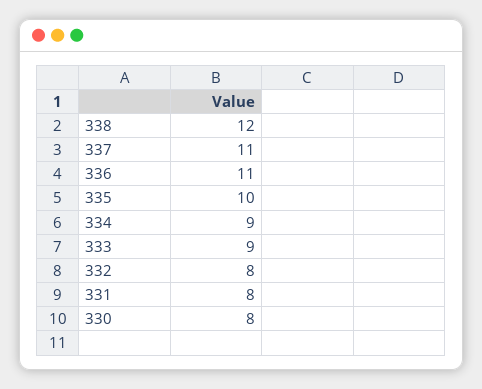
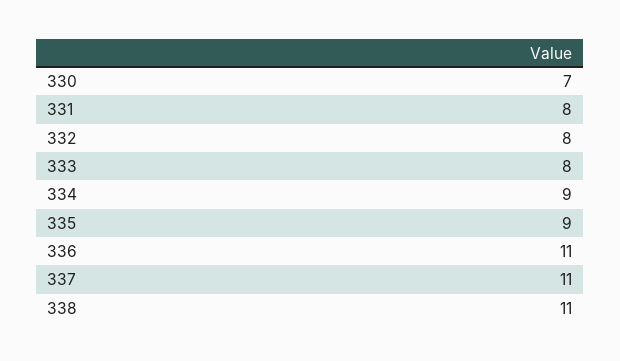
  {
-   "338": 12,
+   "338": 11,
    "337": 11,
    "336": 11,
-   "335": 10,
+   "335": 9,
    "334": 9,
-   "333": 9,
+   "333": 8,
    "332": 8,
    "331": 8,
-   "330": 8
+   "330": 7
  }

